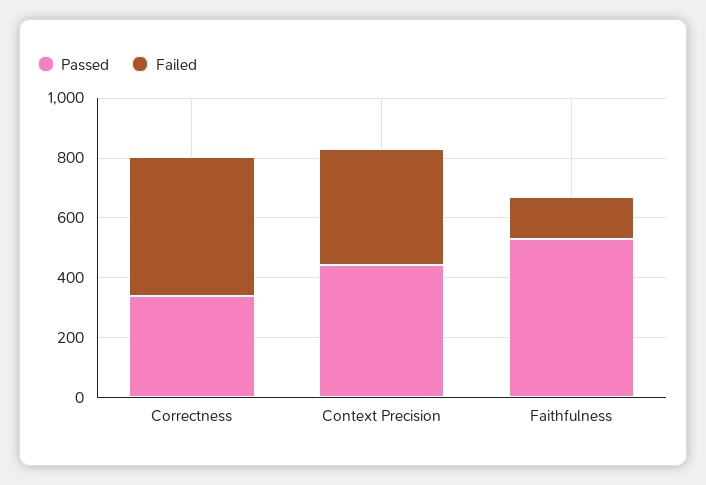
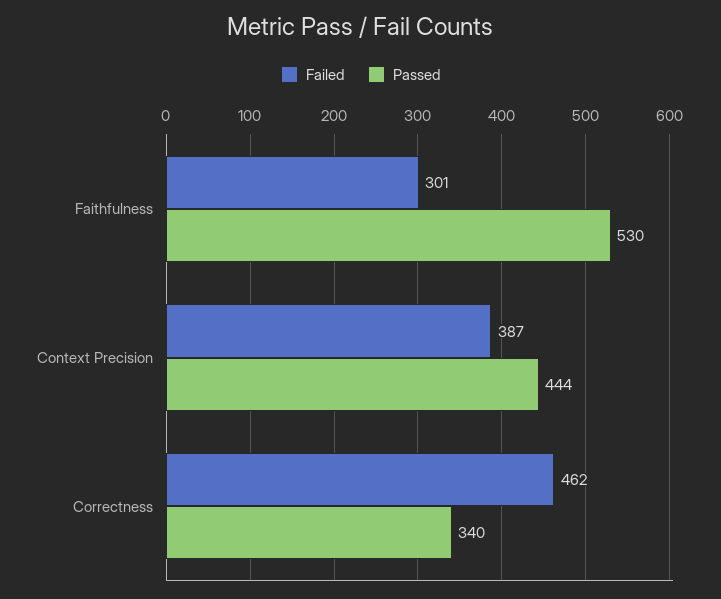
  {
    "Passed": {
      "Correctness": 340,
      "Context Precision": 444,
      "Faithfulness": 530
    },
    "Failed": {
      "Correctness": 462,
      "Context Precision": 387,
-     "Faithfulness": 150
+     "Faithfulness": 301
    }
  }

